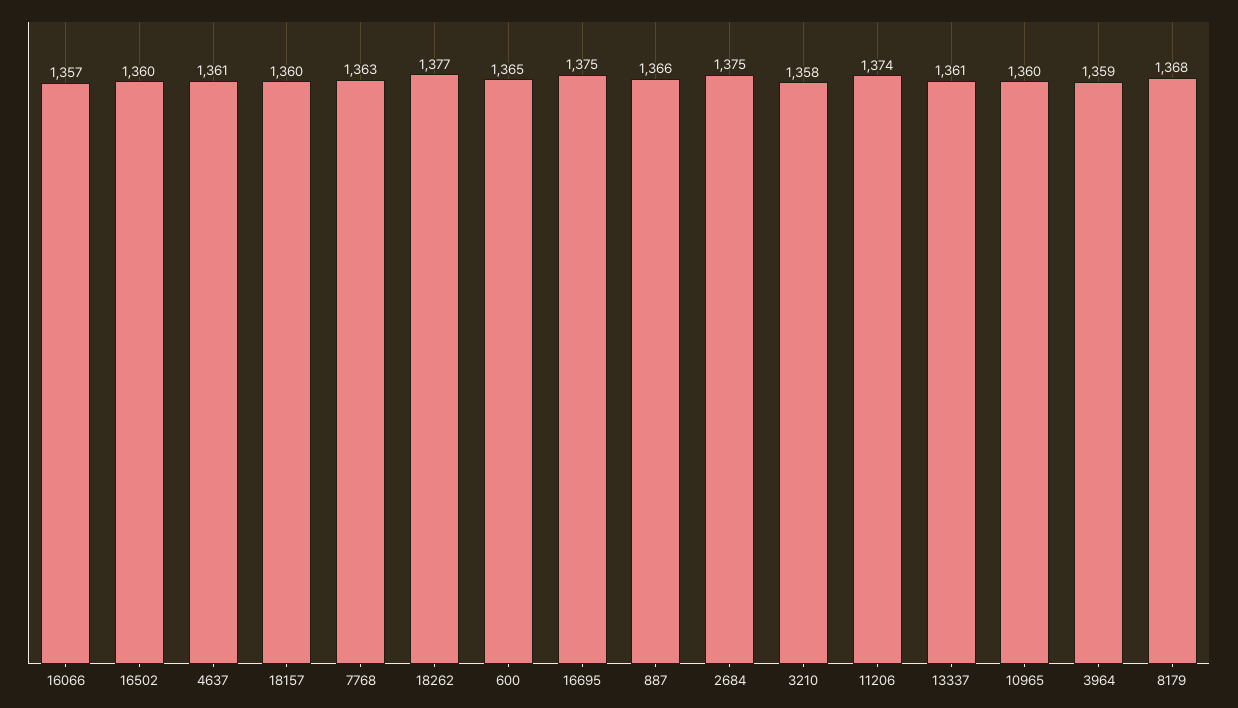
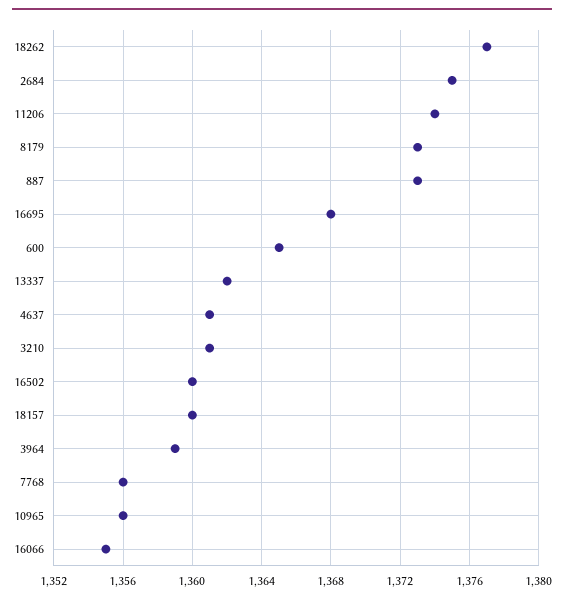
  {
-   "16066": 1357,
+   "16066": 1355,
    "16502": 1360,
    "4637": 1361,
    "18157": 1360,
-   "7768": 1363,
+   "7768": 1356,
    "18262": 1377,
    "600": 1365,
-   "16695": 1375,
+   "16695": 1368,
-   "887": 1366,
+   "887": 1373,
    "2684": 1375,
-   "3210": 1358,
+   "3210": 1361,
    "11206": 1374,
-   "13337": 1361,
+   "13337": 1362,
-   "10965": 1360,
+   "10965": 1356,
    "3964": 1359,
-   "8179": 1368
+   "8179": 1373
  }

